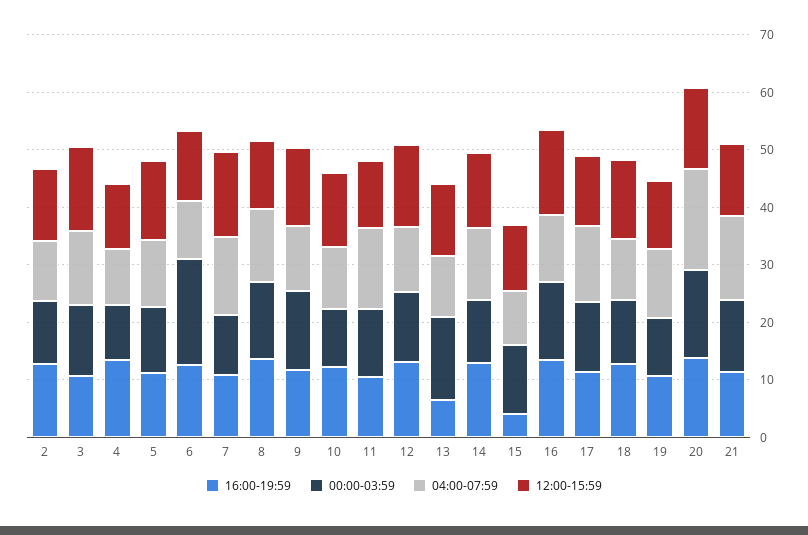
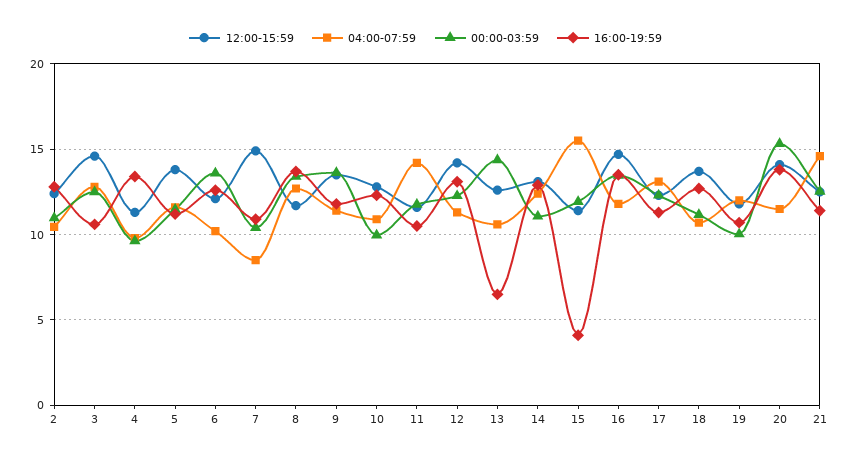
  {
    "16:00-19:59": {
      "2": 13,
      "3": 10.5,
      "4": 13.5,
      "5": 11,
      "6": 12.5,
      "7": 11,
      "8": 13.5,
      "9": 12,
      "10": 12.5,
      "11": 10.5,
      "12": 13,
      "13": 6.5,
      "14": 13,
      "15": 4,
      "16": 13.5,
      "17": 11.5,
      "18": 12.5,
      "19": 10.5,
      "20": 14,
      "21": 11.5
    },
    "00:00-03:59": {
      "2": 11,
      "3": 12.5,
      "4": 9.5,
      "5": 11.5,
-     "6": 18,
+     "6": 13.5,
      "7": 10.5,
      "8": 13.5,
      "9": 13.5,
      "10": 10,
      "11": 12,
      "12": 12.5,
      "13": 14.5,
      "14": 11,
      "15": 12,
      "16": 13.5,
      "17": 12.5,
      "18": 11,
      "19": 10,
      "20": 15.5,
      "21": 12.5
    },
    "04:00-07:59": {
      "2": 10.5,
      "3": 13,
      "4": 10,
      "5": 11.5,
      "6": 10,
-     "7": 14,
+     "7": 8.5,
      "8": 12.5,
      "9": 11.5,
      "10": 11,
      "11": 14,
      "12": 11.5,
      "13": 10.5,
      "14": 12.5,
-     "15": 10,
+     "15": 15.5,
      "16": 12,
      "17": 13,
      "18": 10.5,
      "19": 12,
-     "20": 18,
+     "20": 11.5,
      "21": 14.5
    },
    "12:00-15:59": {
      "2": 12.5,
      "3": 14.5,
      "4": 11.5,
      "5": 14,
      "6": 12,
      "7": 15,
      "8": 11.5,
      "9": 13.5,
      "10": 13,
      "11": 11.5,
      "12": 14,
      "13": 12.5,
      "14": 13,
      "15": 11.5,
      "16": 14.5,
      "17": 12.5,
      "18": 13.5,
      "19": 12,
      "20": 14,
      "21": 12.5
    }
  }

